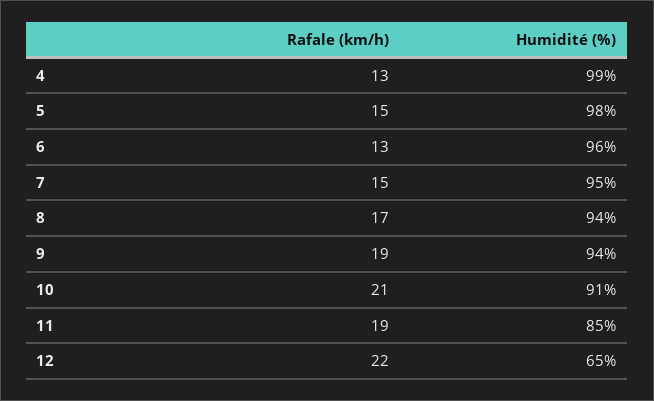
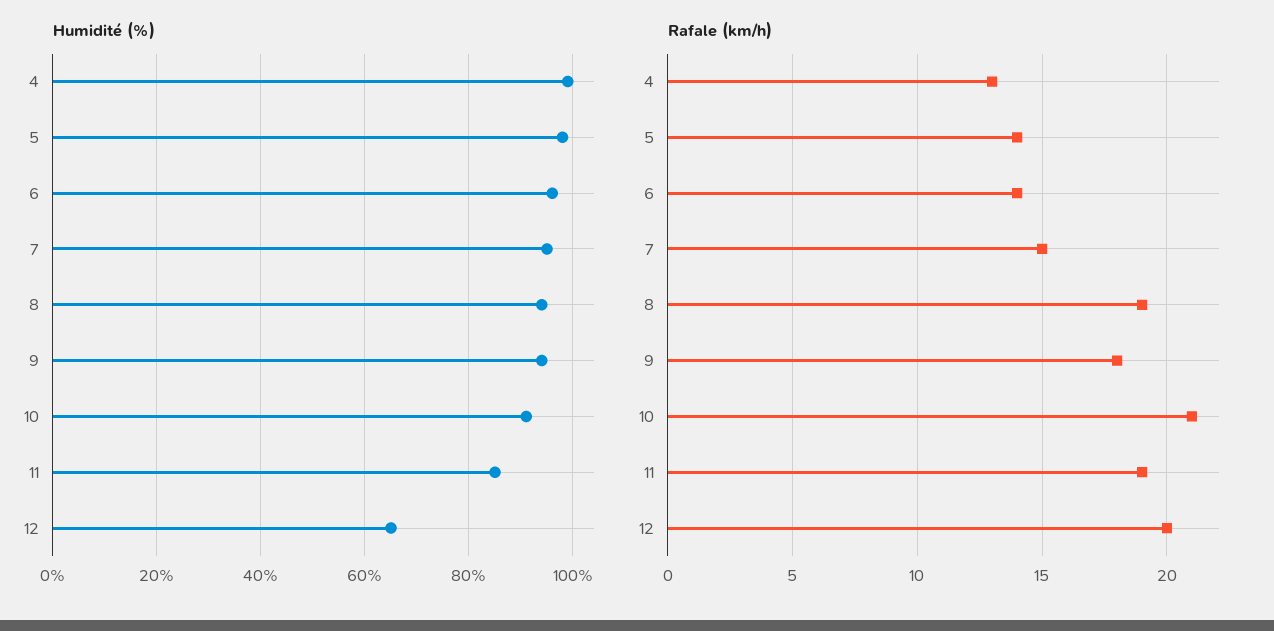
  {
    "Rafale (km/h)": {
      "4": 13,
-     "5": 15,
+     "5": 14,
-     "6": 13,
+     "6": 14,
      "7": 15,
-     "8": 17,
+     "8": 19,
-     "9": 19,
+     "9": 18,
      "10": 21,
      "11": 19,
-     "12": 22
+     "12": 20
    },
    "Humidité (%)": {
      "4": 99,
      "5": 98,
      "6": 96,
      "7": 95,
      "8": 94,
      "9": 94,
      "10": 91,
      "11": 85,
      "12": 65
    }
  }

